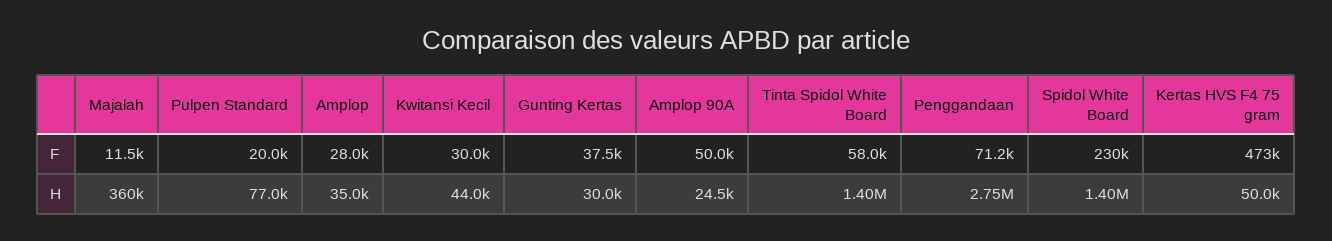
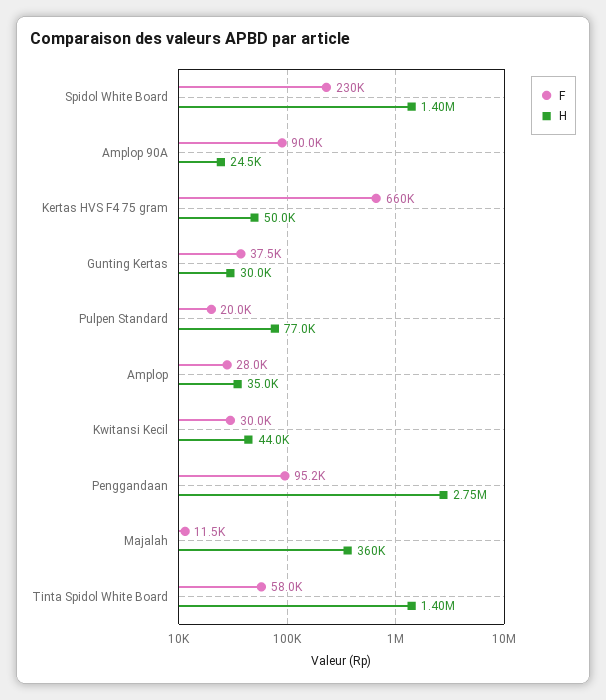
  {
    "F": {
      "Majalah": 11500,
      "Pulpen Standard": 20000,
      "Amplop": 28000,
      "Kwitansi Kecil": 30000,
      "Gunting Kertas": 37500,
-     "Amplop 90A": 50000,
+     "Amplop 90A": 90000,
      "Tinta Spidol White Board": 58000,
-     "Penggandaan": 71200,
+     "Penggandaan": 95200,
      "Spidol White Board": 230000,
-     "Kertas HVS F4 75 gram": 473000
+     "Kertas HVS F4 75 gram": 660000
    },
    "H": {
      "Majalah": 360000,
      "Pulpen Standard": 77000,
      "Amplop": 35000,
      "Kwitansi Kecil": 44000,
      "Gunting Kertas": 30000,
      "Amplop 90A": 24500,
      "Tinta Spidol White Board": 1400000,
      "Penggandaan": 2750000,
      "Spidol White Board": 1400000,
      "Kertas HVS F4 75 gram": 50000
    }
  }

